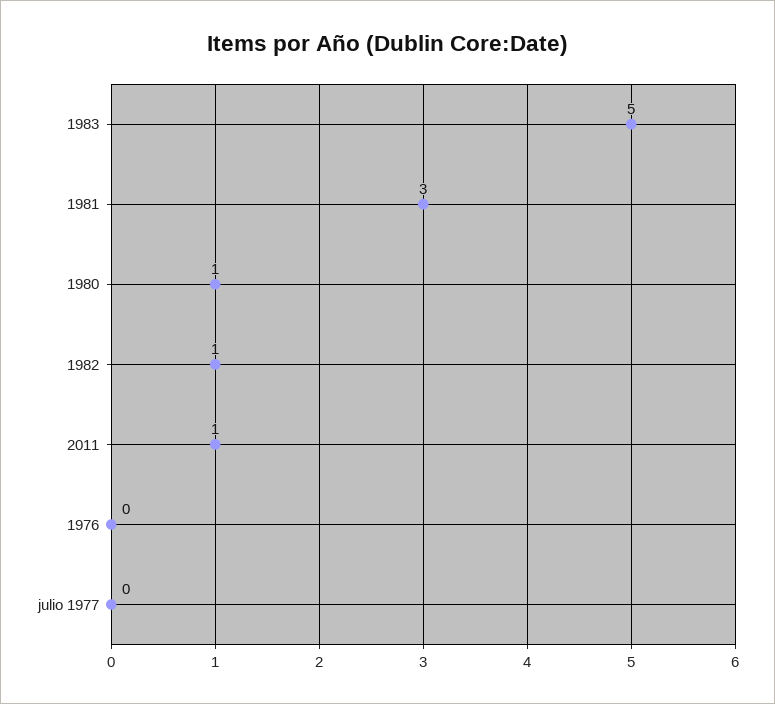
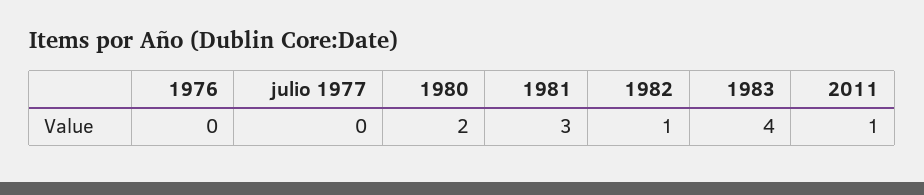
  {
-   "1983": 5,
+   "1983": 4,
    "1981": 3,
-   "1980": 1,
+   "1980": 2,
    "1982": 1,
    "2011": 1,
    "1976": 0,
    "julio 1977": 0
  }

